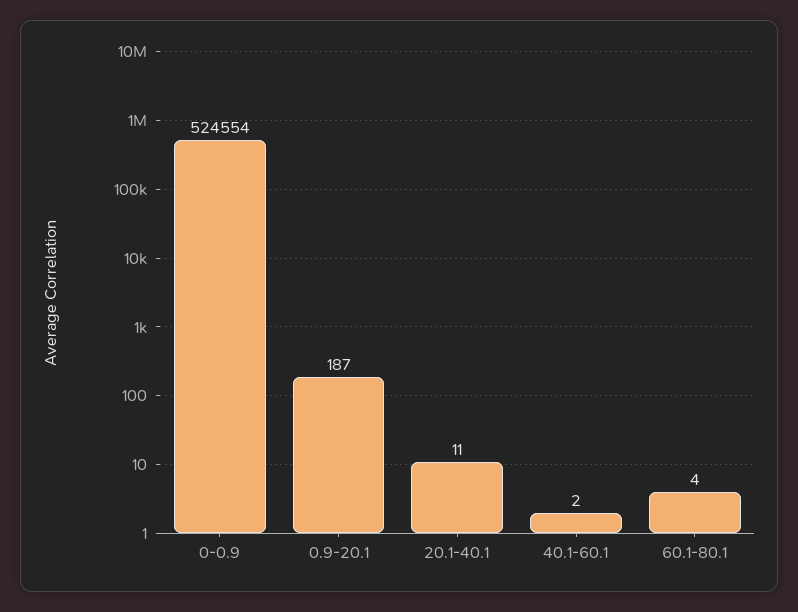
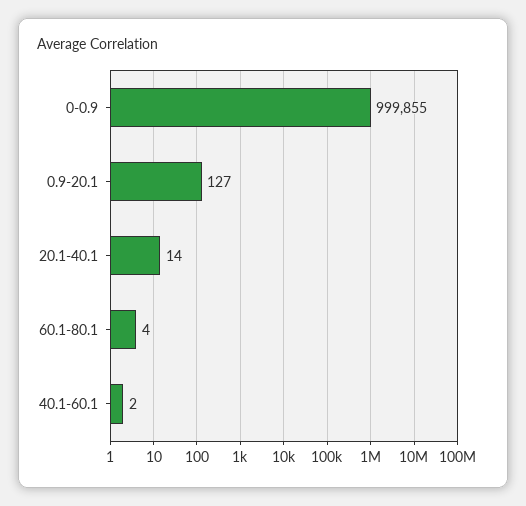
  {
-   "0-0.9": 524554,
+   "0-0.9": 999855,
-   "0.9-20.1": 187,
+   "0.9-20.1": 127,
-   "20.1-40.1": 11,
+   "20.1-40.1": 14,
    "40.1-60.1": 2,
    "60.1-80.1": 4
  }

